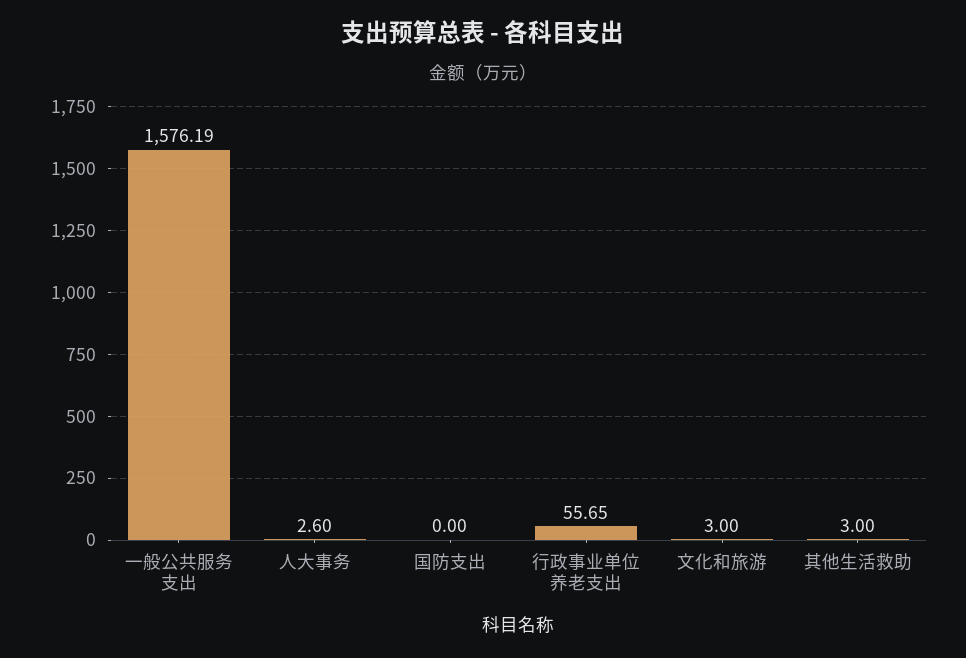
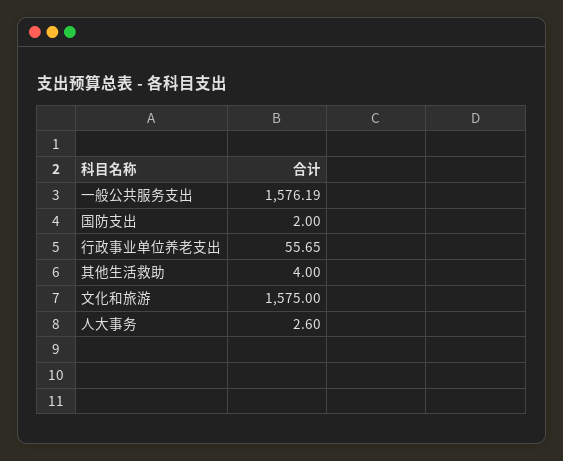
  {
    "一般公共服务支出": 1576.19,
    "人大事务": 2.6,
-   "国防支出": 0,
+   "国防支出": 2,
    "行政事业单位养老支出": 55.65,
-   "文化和旅游": 3,
+   "文化和旅游": 1575,
-   "其他生活救助": 3
+   "其他生活救助": 4
  }

